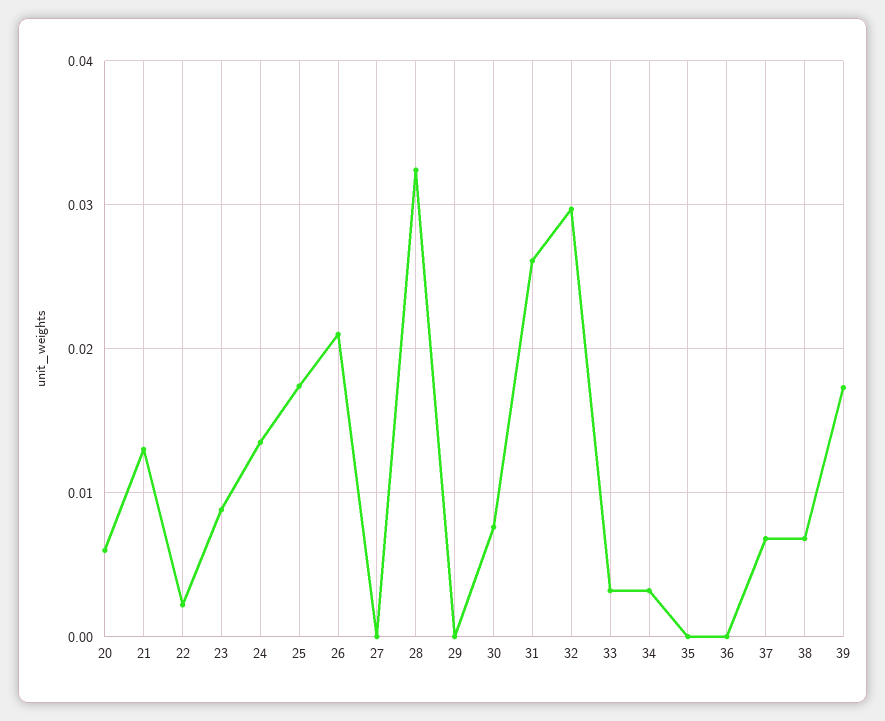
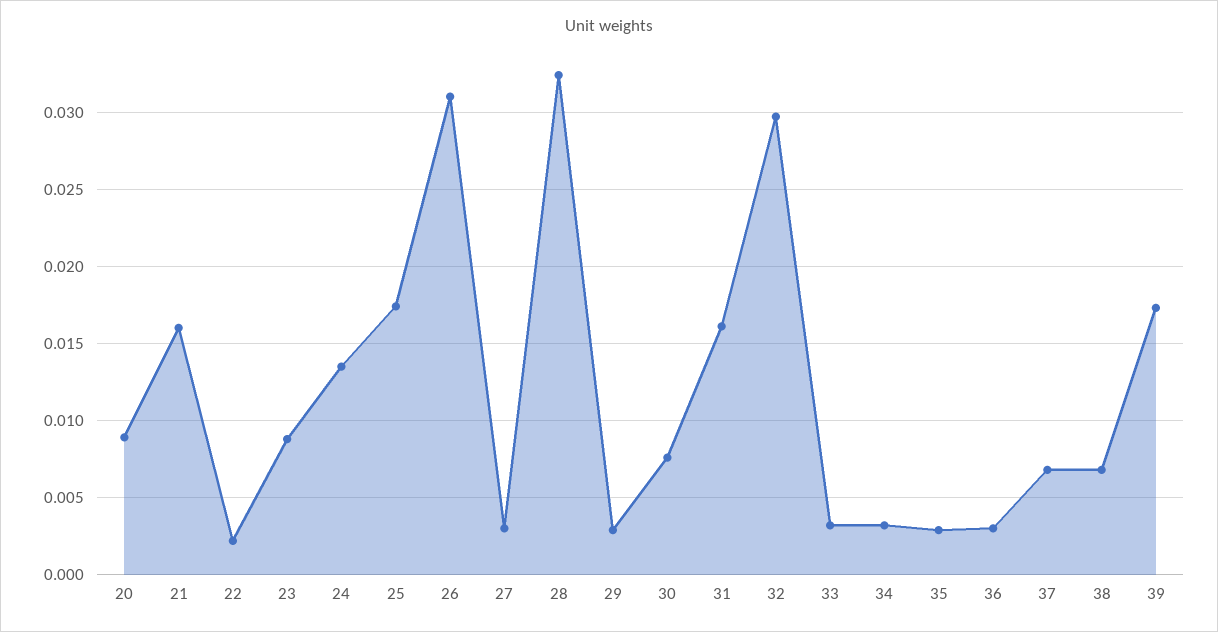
  {
-   "20": 0.006,
+   "20": 0.009,
-   "21": 0.013,
+   "21": 0.016,
    "22": 0.002,
    "23": 0.009,
    "24": 0.0135,
    "25": 0.0175,
-   "26": 0.021,
+   "26": 0.031,
-   "27": 0,
+   "27": 0.003,
    "28": 0.0325,
-   "29": 0,
+   "29": 0.003,
    "30": 0.0075,
-   "31": 0.026,
+   "31": 0.016,
    "32": 0.0295,
    "33": 0.003,
    "34": 0.003,
-   "35": 0,
+   "35": 0.003,
-   "36": 0,
+   "36": 0.003,
    "37": 0.007,
    "38": 0.007,
    "39": 0.0175
  }

